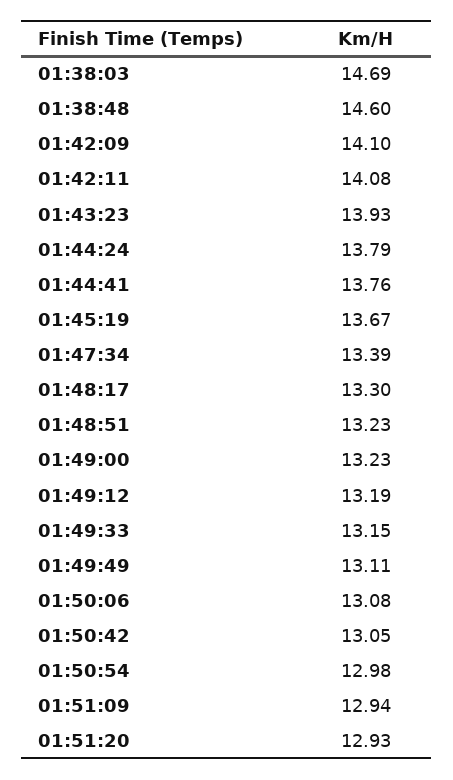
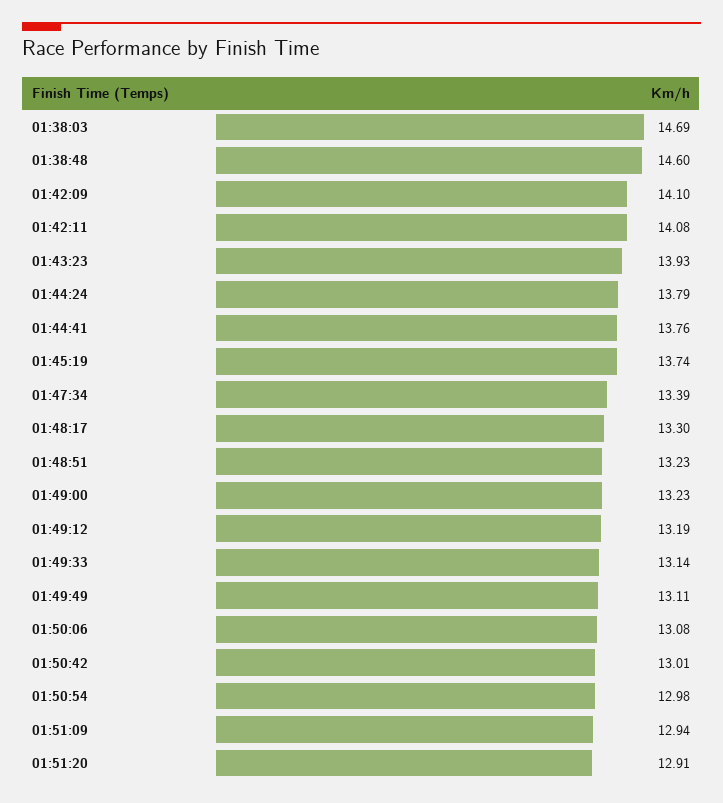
  {
    "01:38:03": 14.69,
    "01:38:48": 14.6,
    "01:42:09": 14.1,
    "01:42:11": 14.08,
    "01:43:23": 13.93,
    "01:44:24": 13.79,
    "01:44:41": 13.76,
-   "01:45:19": 13.67,
+   "01:45:19": 13.74,
    "01:47:34": 13.39,
    "01:48:17": 13.3,
    "01:48:51": 13.23,
    "01:49:00": 13.23,
    "01:49:12": 13.19,
-   "01:49:33": 13.15,
+   "01:49:33": 13.14,
    "01:49:49": 13.11,
    "01:50:06": 13.08,
-   "01:50:42": 13.05,
+   "01:50:42": 13.01,
    "01:50:54": 12.98,
    "01:51:09": 12.94,
-   "01:51:20": 12.93
+   "01:51:20": 12.91
  }

